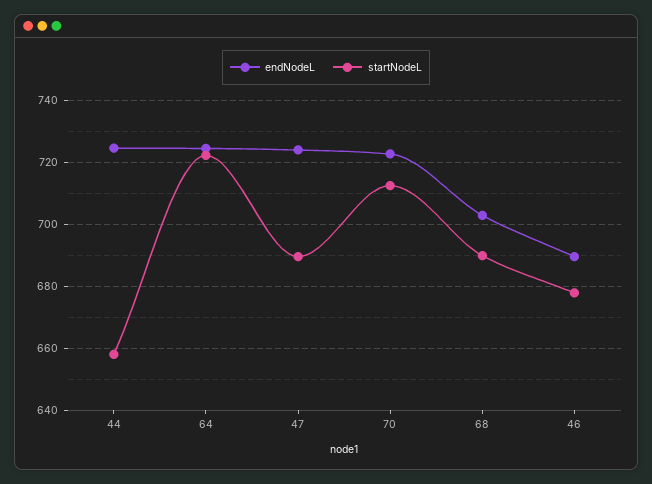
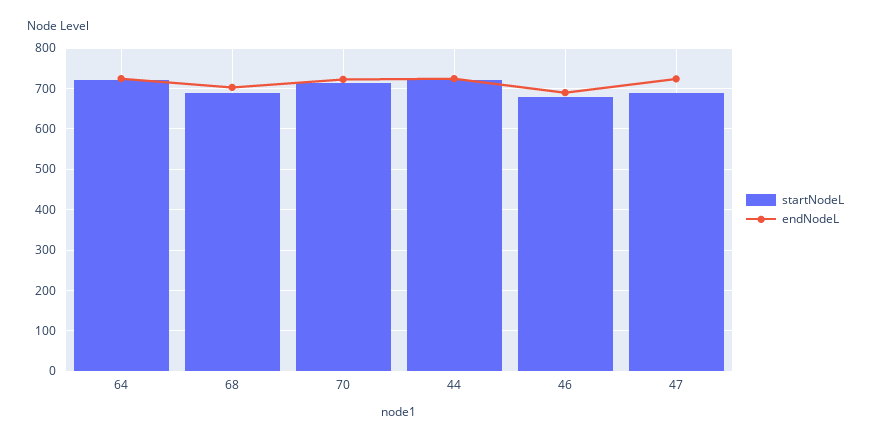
  {
    "endNodeL": {
      "44": 724,
      "64": 724,
      "47": 724,
      "70": 722,
      "68": 702,
      "46": 690
    },
    "startNodeL": {
-     "44": 658,
+     "44": 720,
      "64": 722,
      "47": 690,
      "70": 712,
      "68": 690,
      "46": 678
    }
  }

